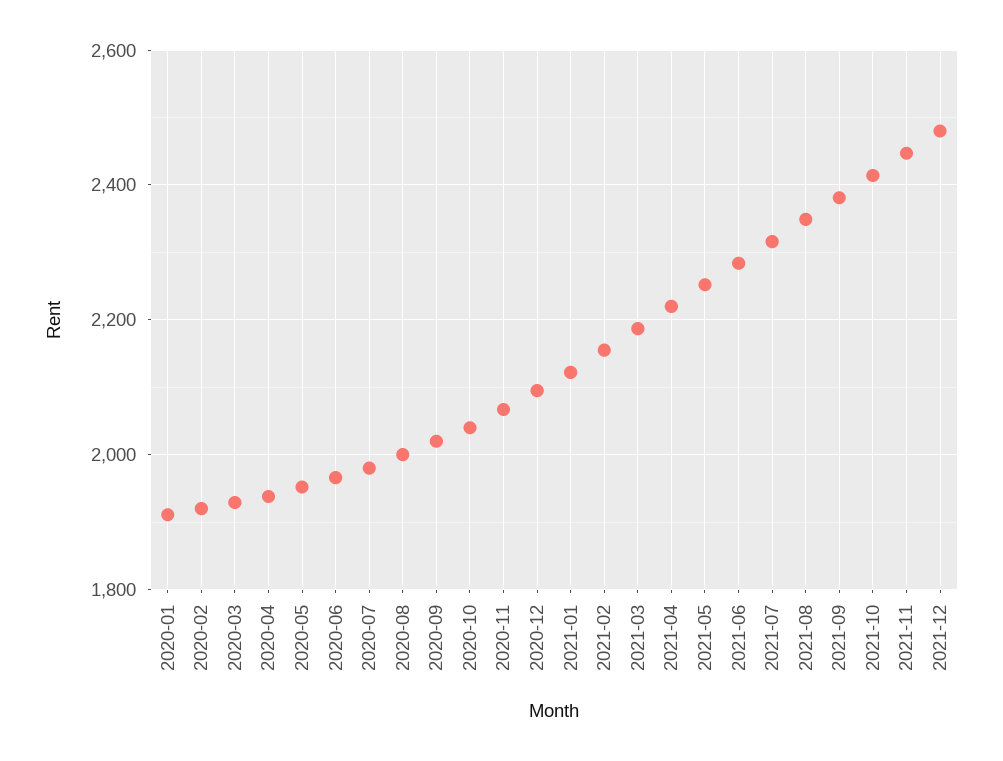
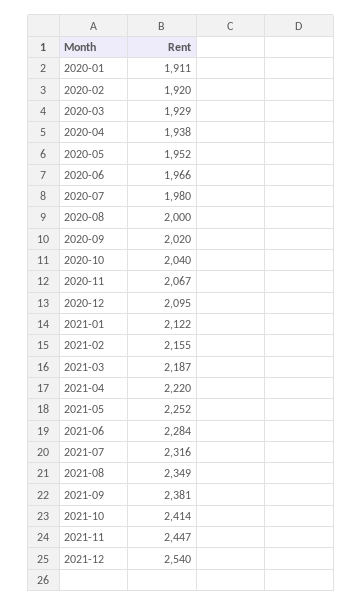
  {
    "2020-01": 1911,
    "2020-02": 1920,
    "2020-03": 1929,
    "2020-04": 1938,
    "2020-05": 1952,
    "2020-06": 1966,
    "2020-07": 1980,
    "2020-08": 2000,
    "2020-09": 2020,
    "2020-10": 2040,
    "2020-11": 2067,
    "2020-12": 2095,
    "2021-01": 2122,
    "2021-02": 2155,
    "2021-03": 2187,
    "2021-04": 2220,
    "2021-05": 2252,
    "2021-06": 2284,
    "2021-07": 2316,
    "2021-08": 2349,
    "2021-09": 2381,
    "2021-10": 2414,
    "2021-11": 2447,
-   "2021-12": 2480
+   "2021-12": 2540
  }

